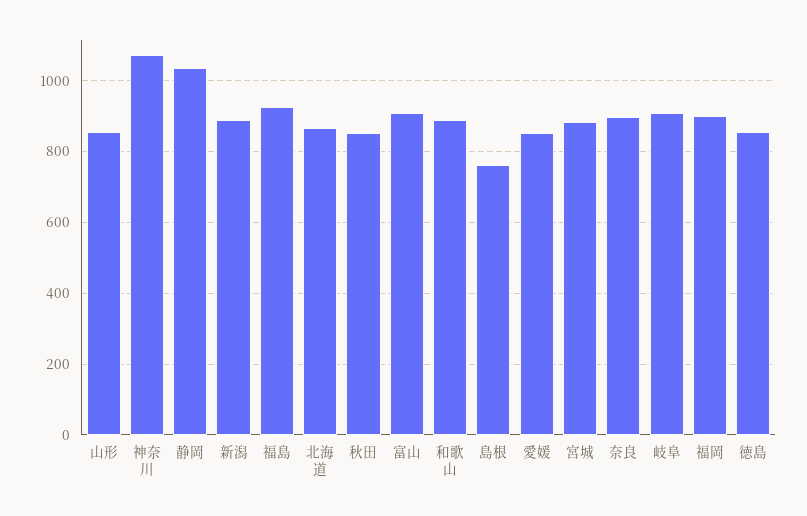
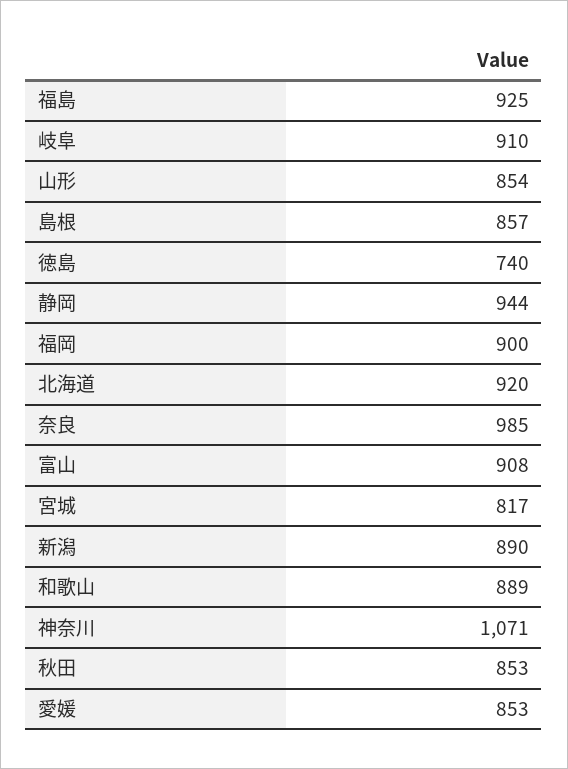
  {
    "山形": 854,
    "神奈川": 1071,
-   "静岡": 1040,
+   "静岡": 944,
    "新潟": 890,
    "福島": 925,
-   "北海道": 860,
+   "北海道": 920,
    "秋田": 853,
    "富山": 908,
    "和歌山": 889,
-   "島根": 760,
+   "島根": 857,
    "愛媛": 853,
-   "宮城": 880,
+   "宮城": 817,
-   "奈良": 900,
+   "奈良": 985,
    "岐阜": 910,
    "福岡": 900,
-   "徳島": 860
+   "徳島": 740
  }

